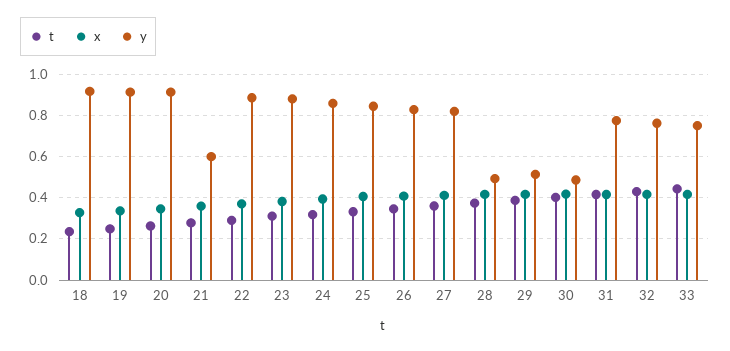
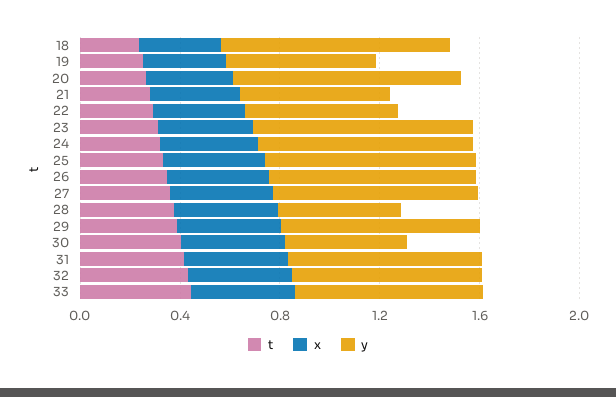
  {
    "t": {
      "18": 0.25,
      "19": 0.25,
      "20": 0.25,
      "21": 0.3,
      "22": 0.3,
      "23": 0.3,
      "24": 0.3,
      "25": 0.35,
      "26": 0.35,
      "27": 0.35,
      "28": 0.35,
      "29": 0.4,
      "30": 0.4,
      "31": 0.4,
      "32": 0.45,
      "33": 0.45
    },
    "x": {
      "18": 0.35,
      "19": 0.35,
      "20": 0.35,
      "21": 0.35,
      "22": 0.35,
      "23": 0.4,
      "24": 0.4,
      "25": 0.4,
      "26": 0.4,
      "27": 0.4,
      "28": 0.4,
      "29": 0.4,
      "30": 0.4,
      "31": 0.4,
      "32": 0.4,
      "33": 0.4
    },
    "y": {
      "18": 0.9,
-     "19": 0.9,
+     "19": 0.6,
      "20": 0.9,
      "21": 0.6,
-     "22": 0.9,
+     "22": 0.6,
      "23": 0.9,
      "24": 0.85,
      "25": 0.85,
      "26": 0.85,
      "27": 0.8,
      "28": 0.5,
-     "29": 0.5,
+     "29": 0.8,
      "30": 0.5,
      "31": 0.8,
      "32": 0.75,
      "33": 0.75
    }
  }

